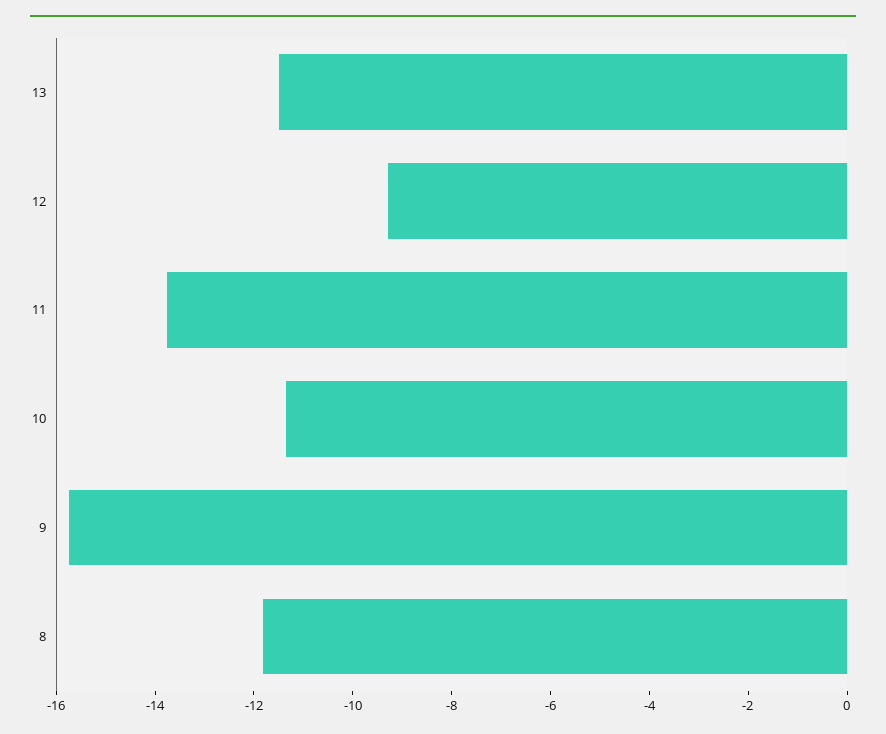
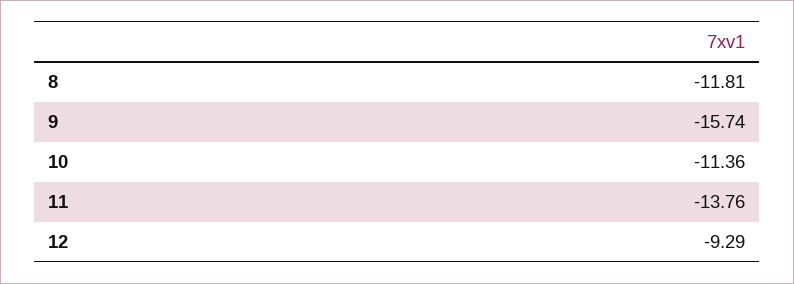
  {
-   "13": -11.5,
    "12": -9.29,
    "11": -13.76,
    "10": -11.36,
    "9": -15.74,
    "8": -11.81
  }

